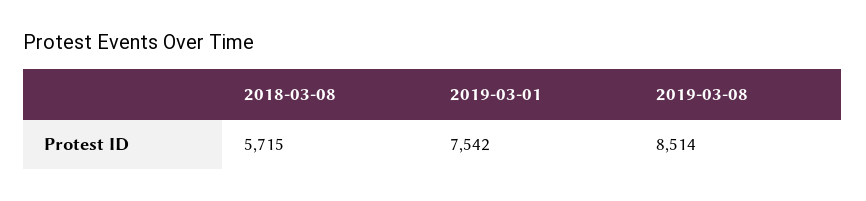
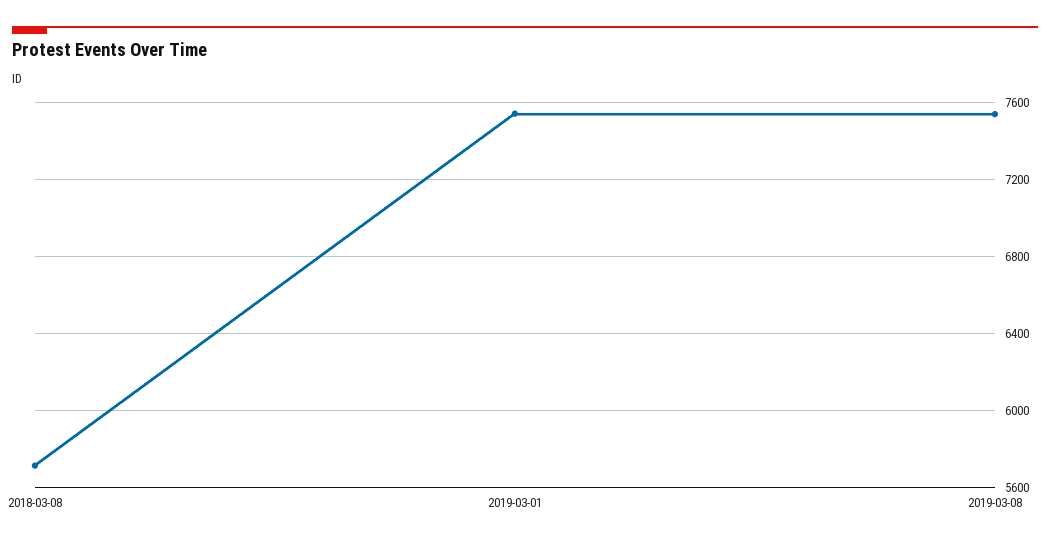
  {
    "2018-03-08": 5715,
    "2019-03-01": 7542,
-   "2019-03-08": 8514
+   "2019-03-08": 7550
  }

